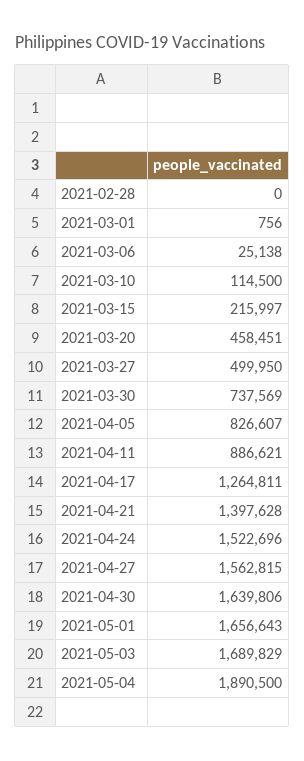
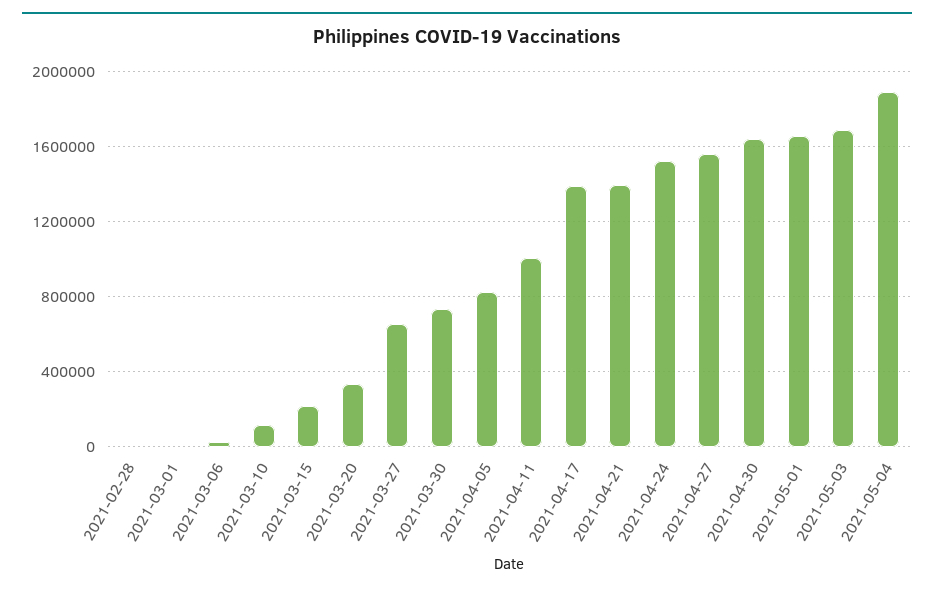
  {
    "2021-02-28": 0,
    "2021-03-01": 756,
    "2021-03-06": 25138,
    "2021-03-10": 114500,
    "2021-03-15": 215997,
-   "2021-03-20": 458451,
+   "2021-03-20": 350000,
-   "2021-03-27": 499950,
+   "2021-03-27": 650000,
    "2021-03-30": 737569,
    "2021-04-05": 826607,
-   "2021-04-11": 886621,
+   "2021-04-11": 1000000,
-   "2021-04-17": 1264811,
+   "2021-04-17": 1400000,
    "2021-04-21": 1397628,
    "2021-04-24": 1522696,
    "2021-04-27": 1562815,
    "2021-04-30": 1639806,
    "2021-05-01": 1656643,
    "2021-05-03": 1689829,
    "2021-05-04": 1890500
  }

